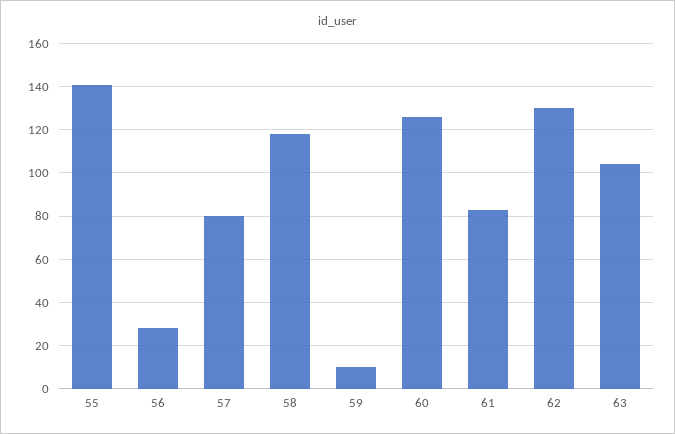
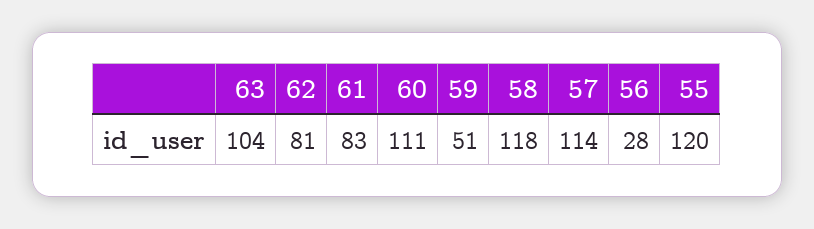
  {
-   "55": 140,
+   "55": 120,
    "56": 28,
-   "57": 80,
+   "57": 114,
    "58": 118,
-   "59": 10,
+   "59": 51,
-   "60": 125,
+   "60": 111,
    "61": 83,
-   "62": 130,
+   "62": 81,
    "63": 104
  }

